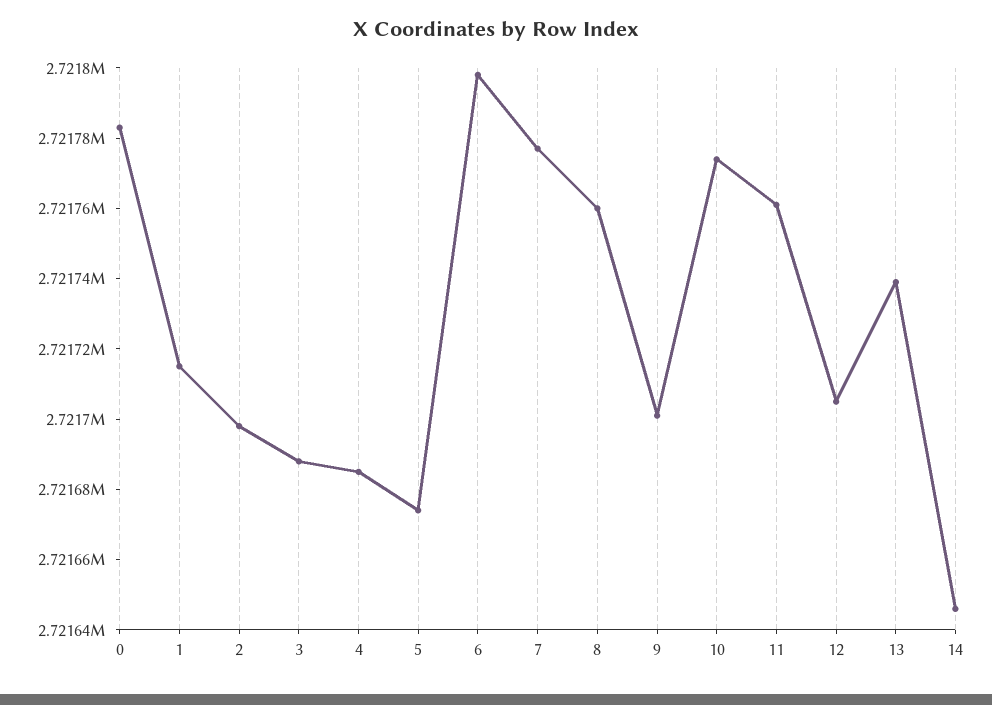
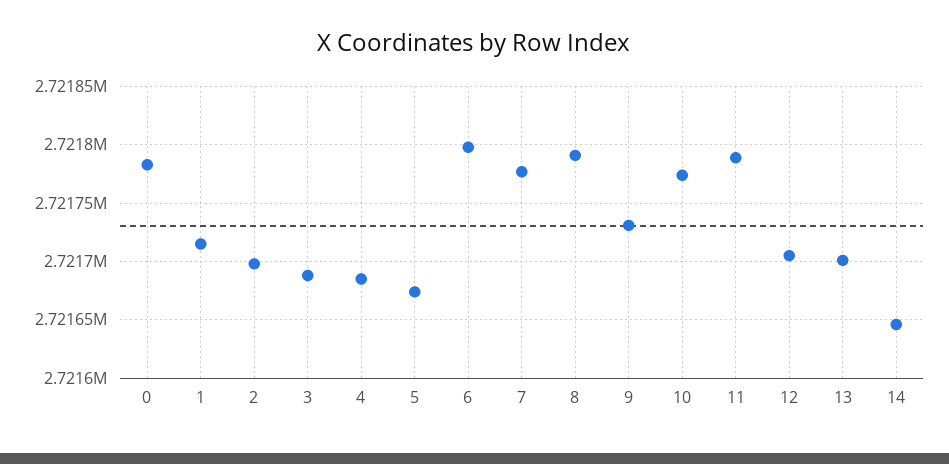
  {
    "0": 2721785,
    "1": 2721715,
    "2": 2721700,
    "3": 2721690,
    "4": 2721685,
    "5": 2721675,
    "6": 2721800,
    "7": 2721775,
-   "8": 2721760,
+   "8": 2721790,
-   "9": 2721700,
+   "9": 2721730,
    "10": 2721775,
-   "11": 2721760,
+   "11": 2721790,
    "12": 2721705,
-   "13": 2721740,
+   "13": 2721700,
    "14": 2721645
  }

